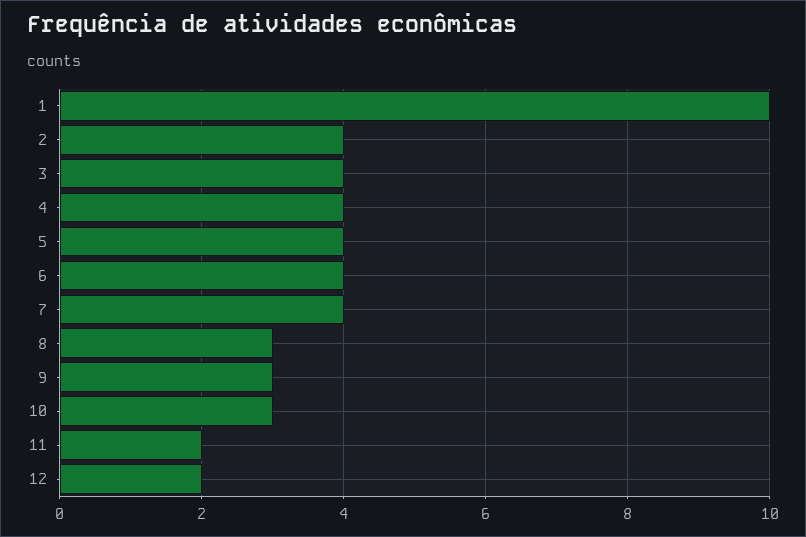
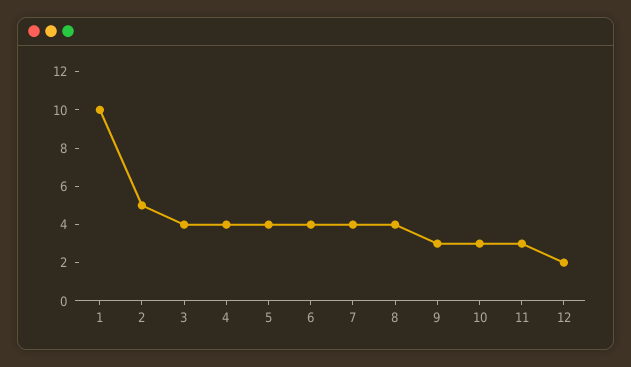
  {
    "1": 10,
-   "2": 4,
+   "2": 5,
    "3": 4,
    "4": 4,
    "5": 4,
    "6": 4,
    "7": 4,
-   "8": 3,
+   "8": 4,
    "9": 3,
    "10": 3,
-   "11": 2,
+   "11": 3,
    "12": 2
  }

